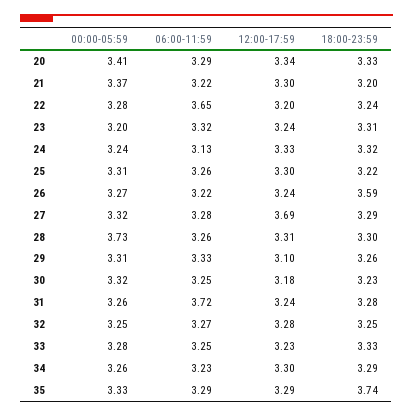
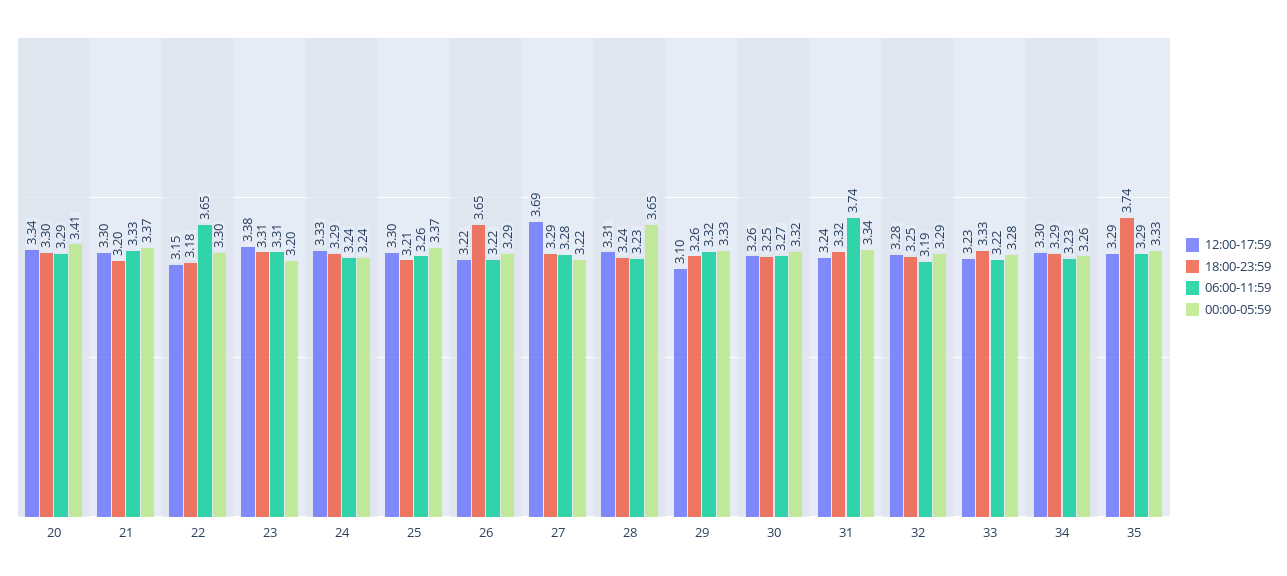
  {
    "00:00-05:59": {
      "20": 3.41,
      "21": 3.37,
-     "22": 3.28,
+     "22": 3.3,
      "23": 3.2,
      "24": 3.24,
-     "25": 3.31,
+     "25": 3.37,
-     "26": 3.27,
+     "26": 3.29,
-     "27": 3.32,
+     "27": 3.22,
-     "28": 3.73,
+     "28": 3.65,
-     "29": 3.31,
+     "29": 3.33,
      "30": 3.32,
-     "31": 3.26,
+     "31": 3.34,
-     "32": 3.25,
+     "32": 3.29,
      "33": 3.28,
      "34": 3.26,
      "35": 3.33
    },
    "06:00-11:59": {
      "20": 3.29,
-     "21": 3.22,
+     "21": 3.33,
      "22": 3.65,
-     "23": 3.32,
+     "23": 3.31,
-     "24": 3.13,
+     "24": 3.24,
      "25": 3.26,
      "26": 3.22,
      "27": 3.28,
-     "28": 3.26,
+     "28": 3.23,
-     "29": 3.33,
+     "29": 3.32,
-     "30": 3.25,
+     "30": 3.27,
-     "31": 3.72,
+     "31": 3.74,
-     "32": 3.27,
+     "32": 3.19,
-     "33": 3.25,
+     "33": 3.22,
      "34": 3.23,
      "35": 3.29
    },
    "12:00-17:59": {
      "20": 3.34,
      "21": 3.3,
-     "22": 3.2,
+     "22": 3.15,
-     "23": 3.24,
+     "23": 3.38,
      "24": 3.33,
      "25": 3.3,
-     "26": 3.24,
+     "26": 3.22,
      "27": 3.69,
      "28": 3.31,
      "29": 3.1,
-     "30": 3.18,
+     "30": 3.26,
      "31": 3.24,
      "32": 3.28,
      "33": 3.23,
      "34": 3.3,
      "35": 3.29
    },
    "18:00-23:59": {
-     "20": 3.33,
+     "20": 3.3,
      "21": 3.2,
-     "22": 3.24,
+     "22": 3.18,
      "23": 3.31,
-     "24": 3.32,
+     "24": 3.29,
-     "25": 3.22,
+     "25": 3.21,
-     "26": 3.59,
+     "26": 3.65,
      "27": 3.29,
-     "28": 3.3,
+     "28": 3.24,
      "29": 3.26,
-     "30": 3.23,
+     "30": 3.25,
-     "31": 3.28,
+     "31": 3.32,
      "32": 3.25,
      "33": 3.33,
      "34": 3.29,
      "35": 3.74
    }
  }

